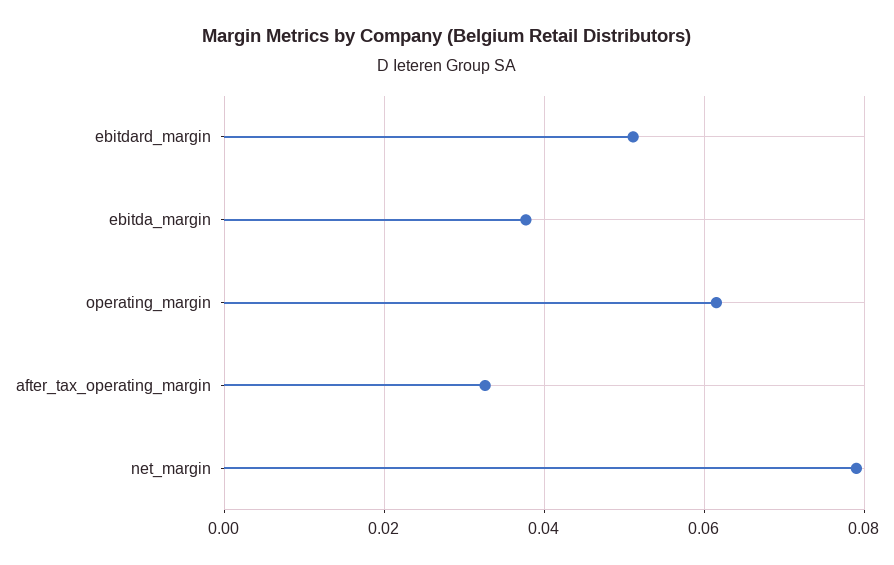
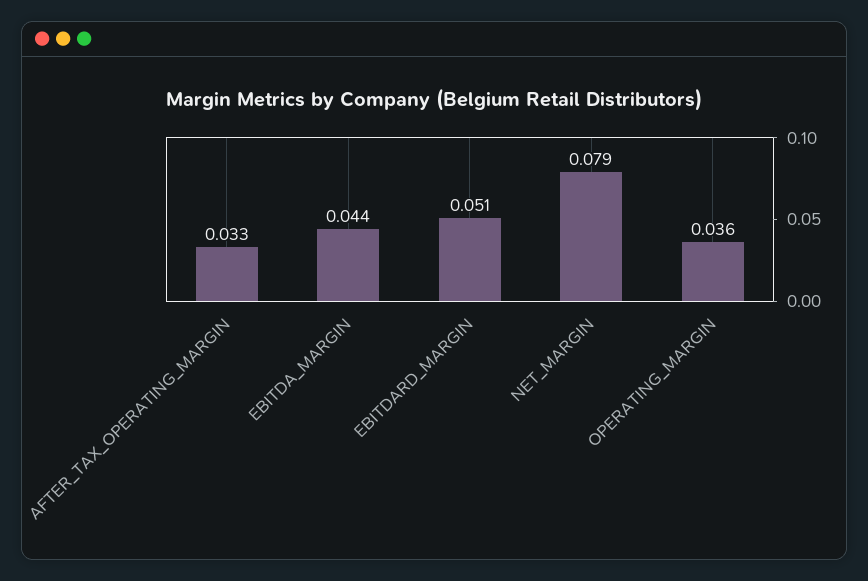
  {
    "ebitdard_margin": 0.051,
-   "ebitda_margin": 0.038,
+   "ebitda_margin": 0.044,
-   "operating_margin": 0.062,
+   "operating_margin": 0.036,
    "after_tax_operating_margin": 0.033,
    "net_margin": 0.079
  }

